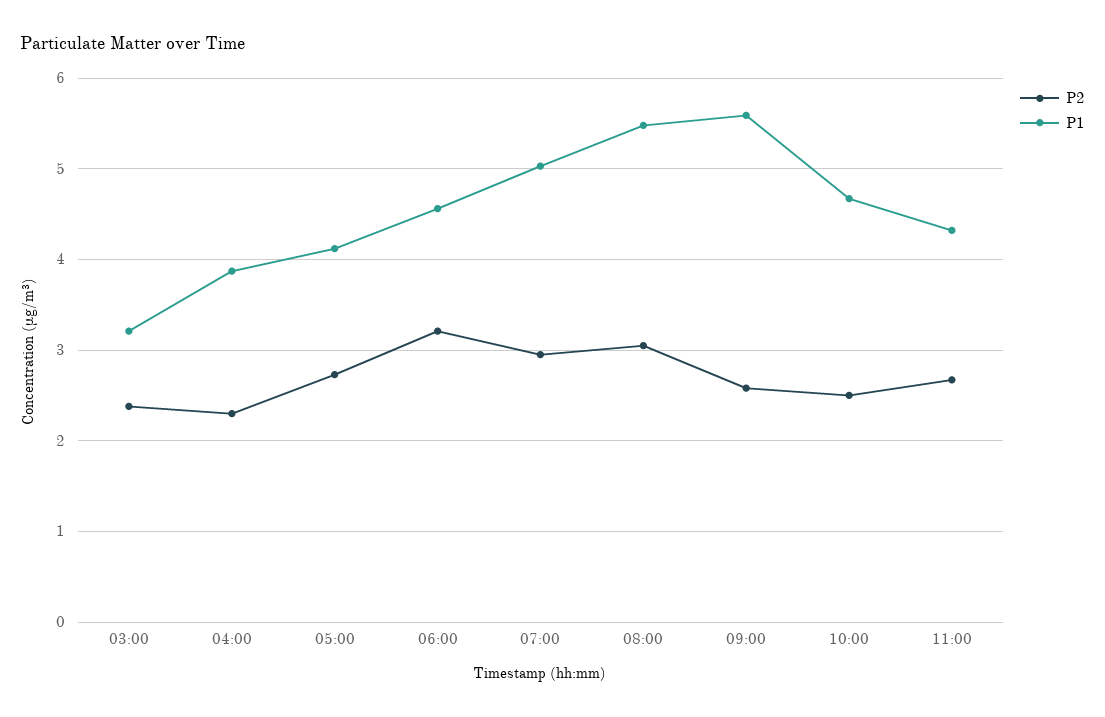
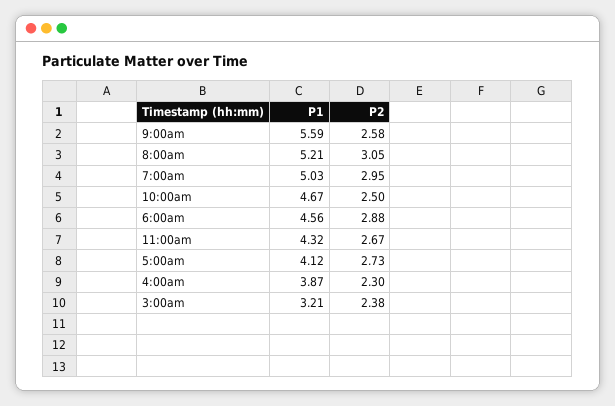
  {
    "P2": {
      "03:00": 2.38,
      "04:00": 2.3,
      "05:00": 2.73,
-     "06:00": 3.2,
+     "06:00": 2.88,
      "07:00": 2.95,
      "08:00": 3.05,
      "09:00": 2.58,
      "10:00": 2.5,
      "11:00": 2.67
    },
    "P1": {
      "03:00": 3.21,
      "04:00": 3.87,
      "05:00": 4.12,
      "06:00": 4.56,
      "07:00": 5.03,
-     "08:00": 5.5,
+     "08:00": 5.21,
      "09:00": 5.59,
      "10:00": 4.67,
      "11:00": 4.32
    }
  }

